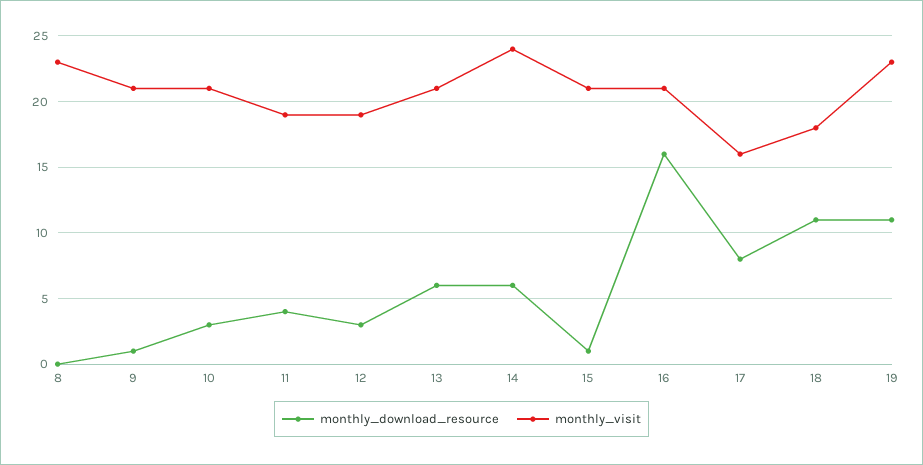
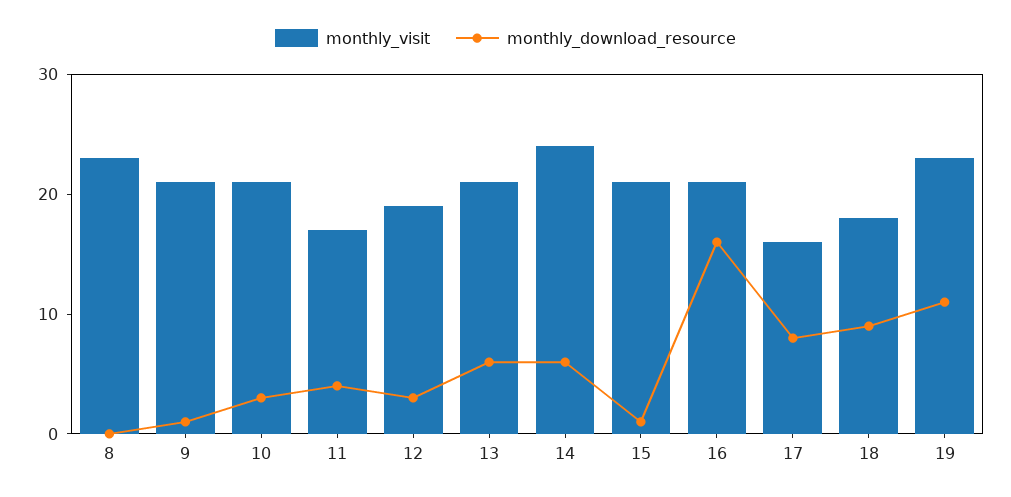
  {
    "monthly_download_resource": {
      "8": 0,
      "9": 1,
      "10": 3,
      "11": 4,
      "12": 3,
      "13": 6,
      "14": 6,
      "15": 1,
      "16": 16,
      "17": 8,
-     "18": 11,
+     "18": 9,
      "19": 11
    },
    "monthly_visit": {
      "8": 23,
      "9": 21,
      "10": 21,
-     "11": 19,
+     "11": 17,
      "12": 19,
      "13": 21,
      "14": 24,
      "15": 21,
      "16": 21,
      "17": 16,
      "18": 18,
      "19": 23
    }
  }

